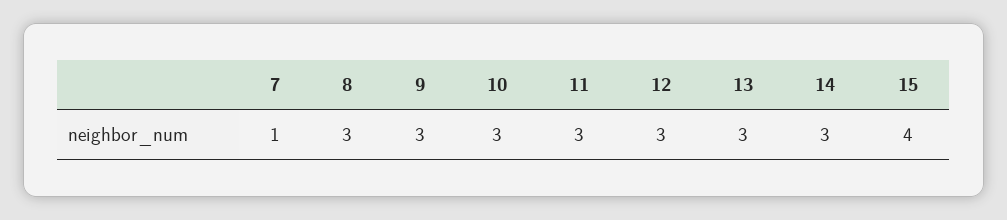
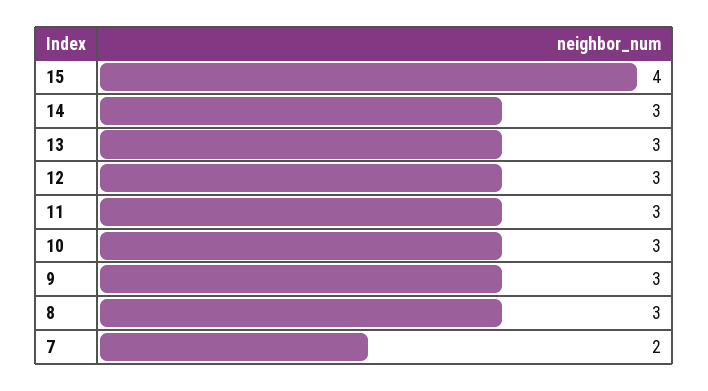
  {
-   "7": 1,
+   "7": 2,
    "8": 3,
    "9": 3,
    "10": 3,
    "11": 3,
    "12": 3,
    "13": 3,
    "14": 3,
    "15": 4
  }

